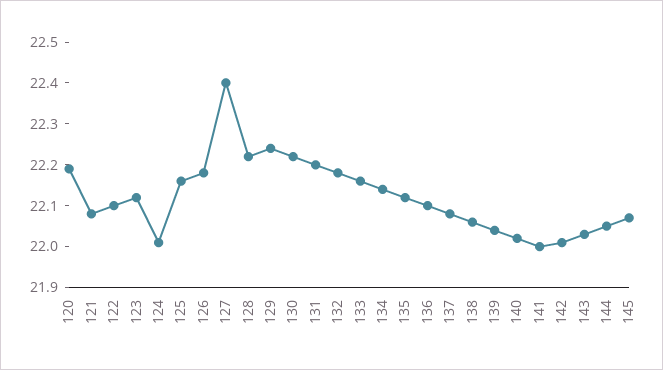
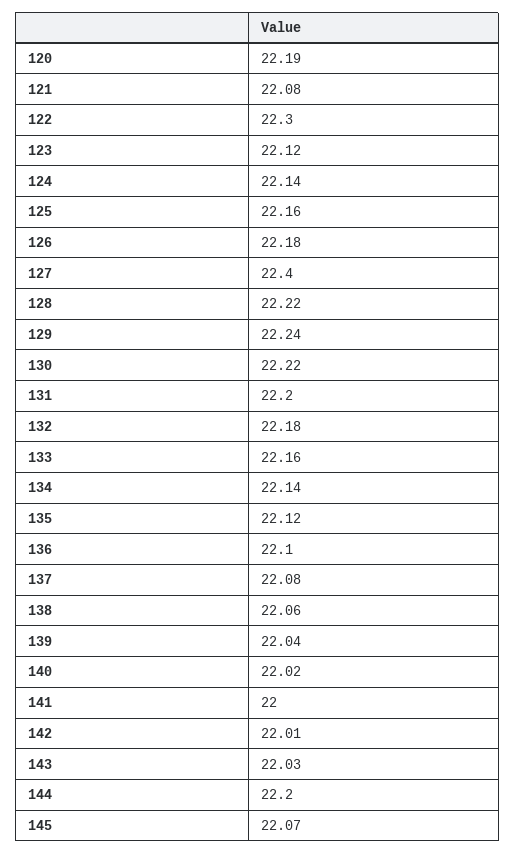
  {
    "120": 22.19,
    "121": 22.08,
-   "122": 22.1,
+   "122": 22.3,
    "123": 22.12,
-   "124": 22,
+   "124": 22.14,
    "125": 22.16,
    "126": 22.18,
    "127": 22.4,
    "128": 22.22,
    "129": 22.24,
    "130": 22.22,
    "131": 22.2,
    "132": 22.18,
    "133": 22.16,
    "134": 22.14,
    "135": 22.12,
    "136": 22.1,
    "137": 22.08,
    "138": 22.06,
    "139": 22.04,
    "140": 22.02,
    "141": 22,
    "142": 22.01,
    "143": 22.03,
-   "144": 22.05,
+   "144": 22.2,
    "145": 22.07
  }

